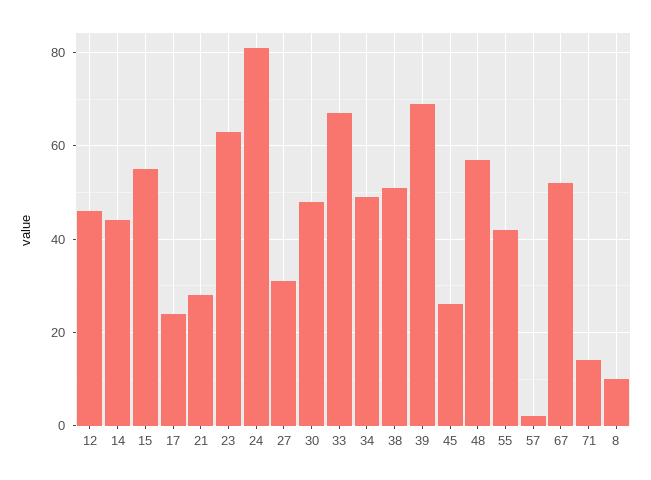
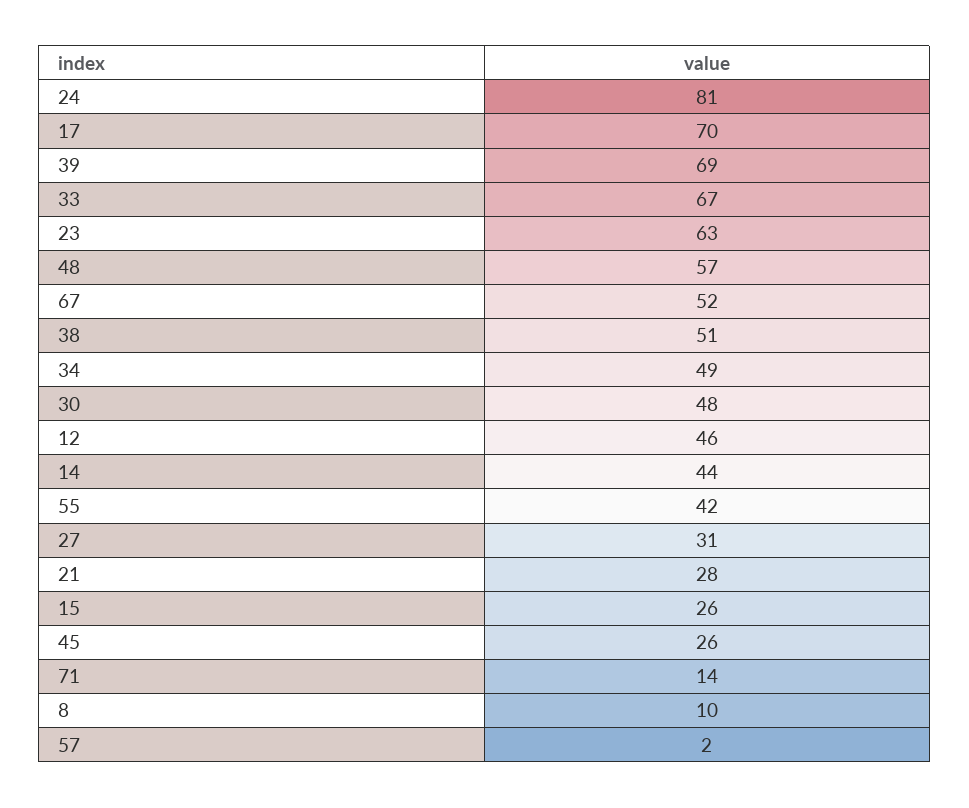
  {
    "12": 46,
    "14": 44,
-   "15": 55,
+   "15": 26,
-   "17": 25,
+   "17": 70,
    "21": 28,
    "23": 63,
    "24": 81,
    "27": 31,
    "30": 48,
    "33": 67,
    "34": 49,
    "38": 51,
    "39": 69,
    "45": 26,
    "48": 57,
    "55": 42,
    "57": 2,
    "67": 52,
    "71": 14,
    "8": 10
  }

